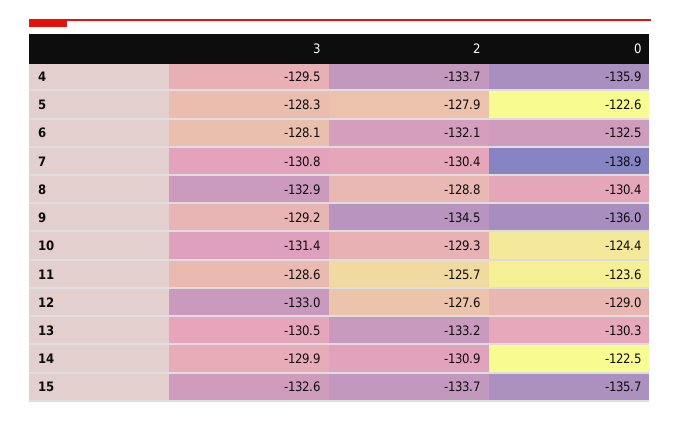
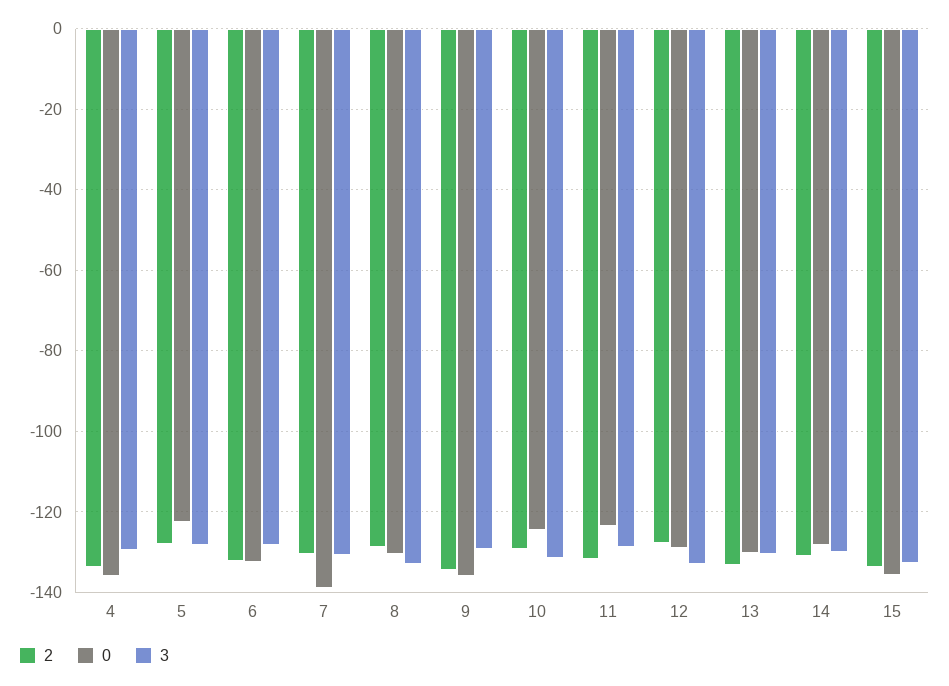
  {
    "3": {
      "4": -129.5,
      "5": -128.3,
      "6": -128.1,
      "7": -130.8,
      "8": -132.9,
      "9": -129.2,
      "10": -131.4,
      "11": -128.6,
      "12": -133,
      "13": -130.5,
      "14": -129.9,
      "15": -132.6
    },
    "2": {
      "4": -133.7,
      "5": -127.9,
      "6": -132.1,
      "7": -130.4,
      "8": -128.8,
      "9": -134.5,
      "10": -129.3,
-     "11": -125.7,
+     "11": -132,
      "12": -127.6,
      "13": -133.2,
      "14": -130.9,
      "15": -133.7
    },
    "0": {
      "4": -135.9,
      "5": -122.6,
      "6": -132.5,
      "7": -138.9,
      "8": -130.4,
      "9": -136,
      "10": -124.4,
      "11": -123.6,
      "12": -129,
      "13": -130.3,
-     "14": -122.5,
+     "14": -128,
      "15": -135.7
    }
  }

